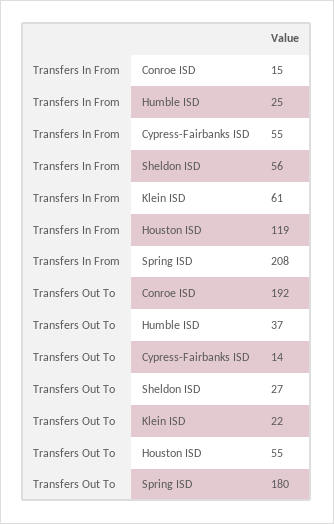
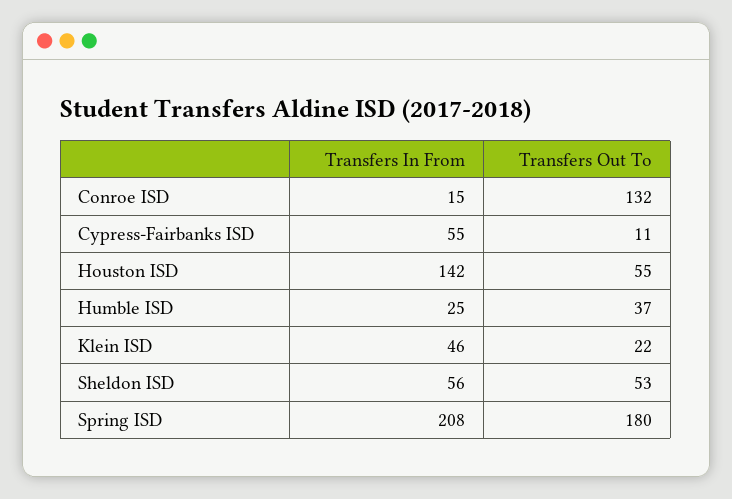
  {
    "Transfers In From": {
      "Conroe ISD": 15,
      "Humble ISD": 25,
      "Cypress-Fairbanks ISD": 55,
      "Sheldon ISD": 56,
-     "Klein ISD": 61,
+     "Klein ISD": 46,
-     "Houston ISD": 119,
+     "Houston ISD": 142,
      "Spring ISD": 208
    },
    "Transfers Out To": {
-     "Conroe ISD": 192,
+     "Conroe ISD": 132,
      "Humble ISD": 37,
-     "Cypress-Fairbanks ISD": 14,
+     "Cypress-Fairbanks ISD": 11,
-     "Sheldon ISD": 27,
+     "Sheldon ISD": 53,
      "Klein ISD": 22,
      "Houston ISD": 55,
      "Spring ISD": 180
    }
  }

